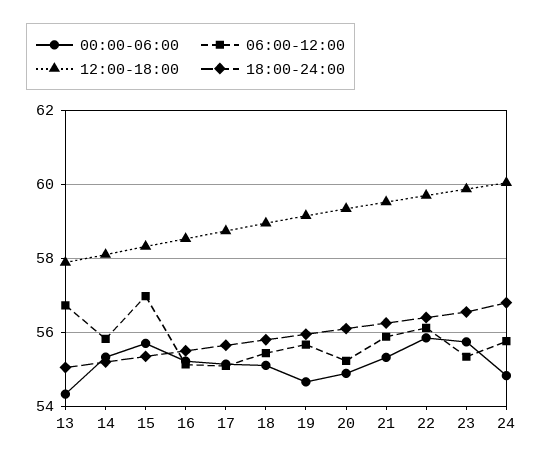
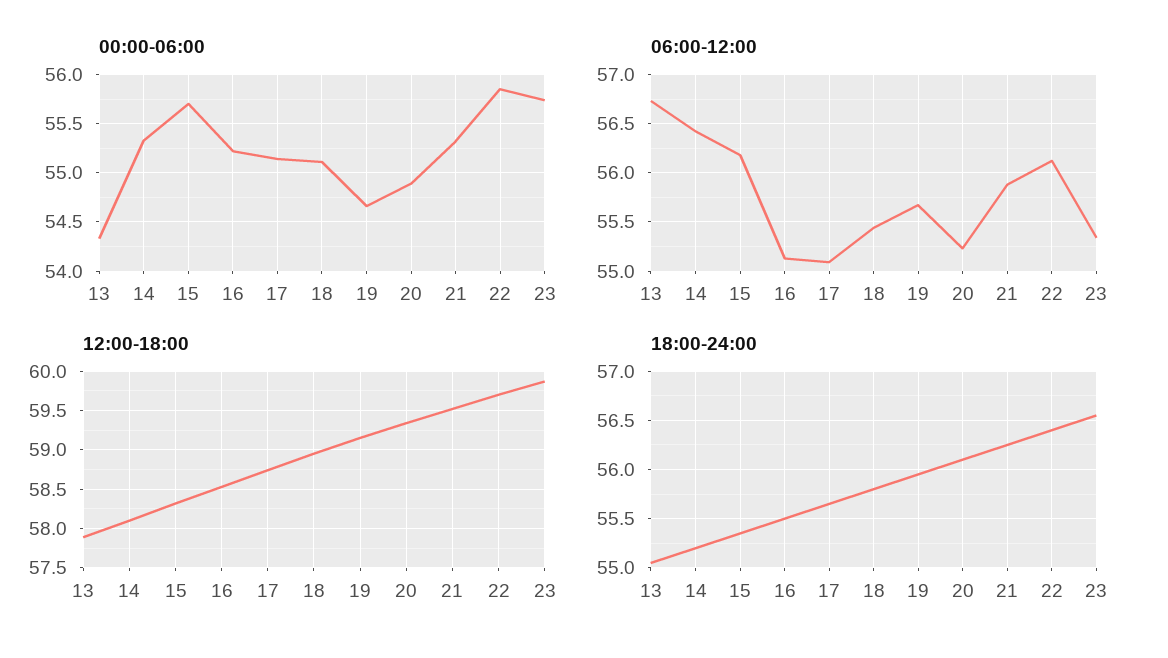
  {
    "00:00-06:00": {
      "13": 54.3,
      "14": 55.3,
      "15": 55.7,
      "16": 55.2,
      "17": 55.1,
      "18": 55.1,
      "19": 54.7,
      "20": 54.9,
      "21": 55.3,
      "22": 55.9,
-     "23": 55.7,
+     "23": 55.7
-     "24": 54.8
    },
    "06:00-12:00": {
      "13": 56.7,
-     "14": 55.8,
+     "14": 56.4,
-     "15": 57,
+     "15": 56.2,
      "16": 55.1,
      "17": 55.1,
      "18": 55.4,
      "19": 55.7,
      "20": 55.2,
      "21": 55.9,
      "22": 56.1,
-     "23": 55.3,
+     "23": 55.3
-     "24": 55.8
    },
    "12:00-18:00": {
      "13": 57.9,
      "14": 58.1,
      "15": 58.3,
      "16": 58.5,
      "17": 58.7,
      "18": 59,
      "19": 59.2,
      "20": 59.3,
      "21": 59.5,
      "22": 59.7,
-     "23": 59.9,
+     "23": 59.9
-     "24": 60
    },
    "18:00-24:00": {
      "13": 55.1,
      "14": 55.2,
      "15": 55.4,
      "16": 55.5,
      "17": 55.7,
      "18": 55.8,
      "19": 56,
      "20": 56.1,
      "21": 56.3,
      "22": 56.4,
-     "23": 56.6,
+     "23": 56.6
-     "24": 56.8
    }
  }

